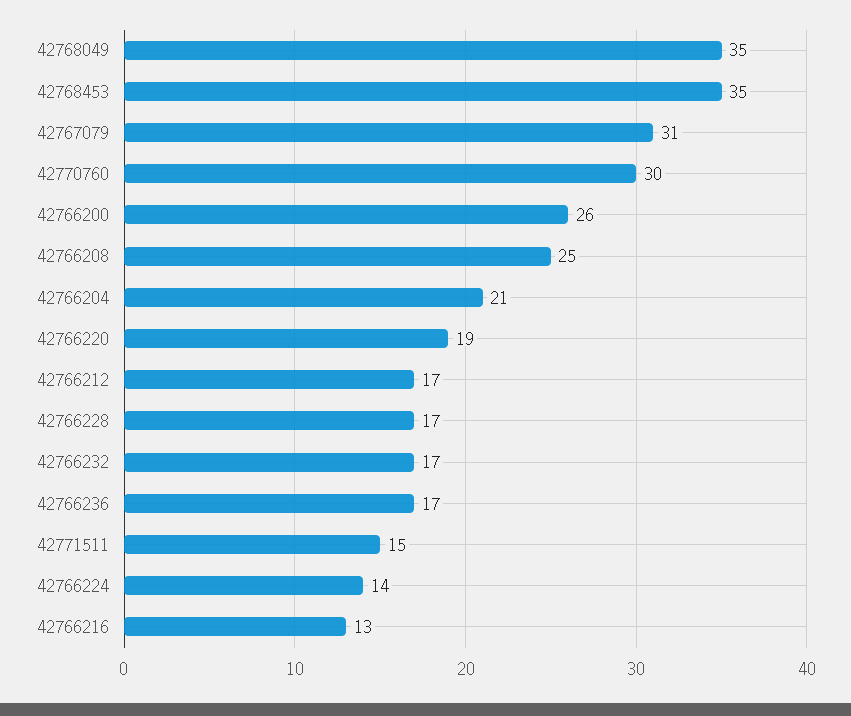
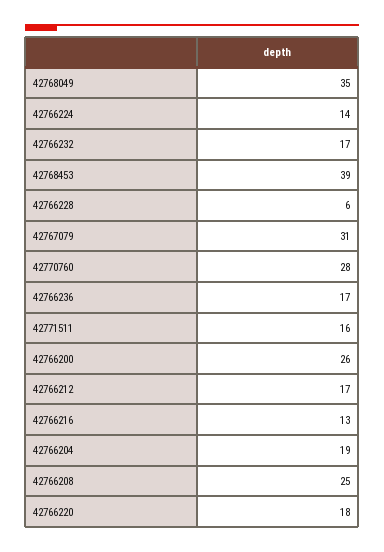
  {
    "42768049": 35,
-   "42768453": 35,
+   "42768453": 39,
    "42767079": 31,
-   "42770760": 30,
+   "42770760": 28,
    "42766200": 26,
    "42766208": 25,
-   "42766204": 21,
+   "42766204": 19,
-   "42766220": 19,
+   "42766220": 18,
    "42766212": 17,
-   "42766228": 17,
+   "42766228": 6,
    "42766232": 17,
    "42766236": 17,
-   "42771511": 15,
+   "42771511": 16,
    "42766224": 14,
    "42766216": 13
  }

